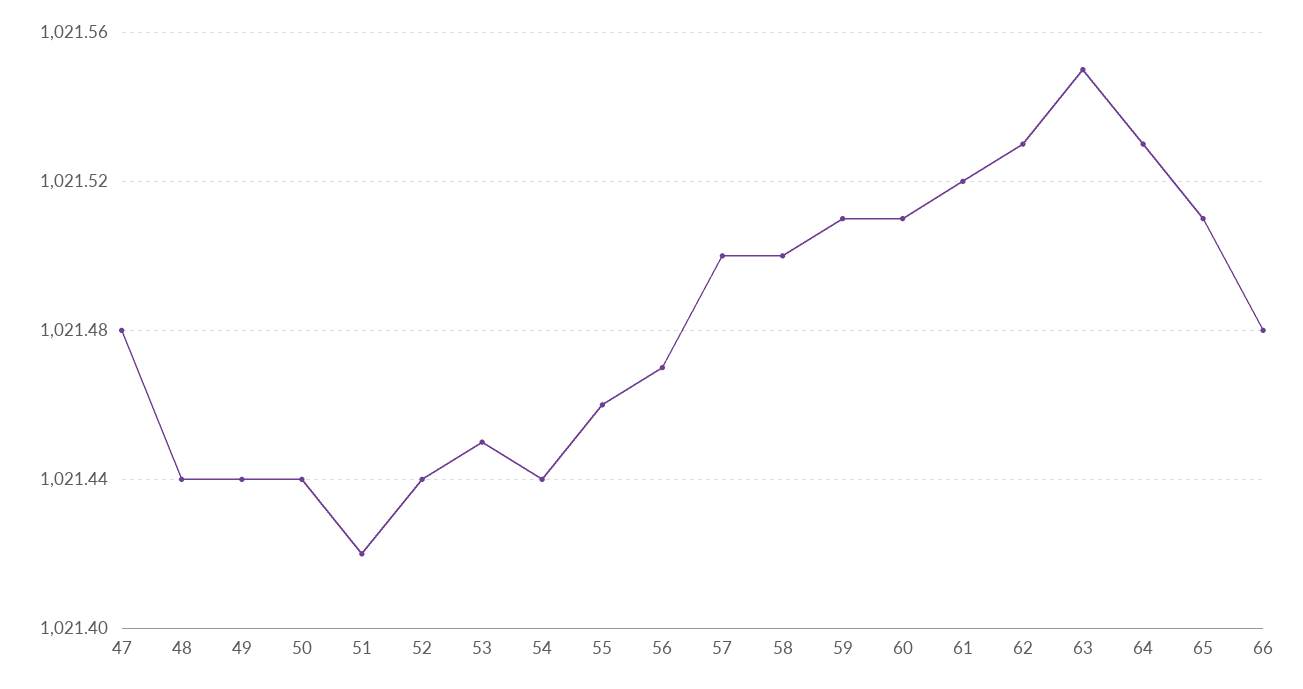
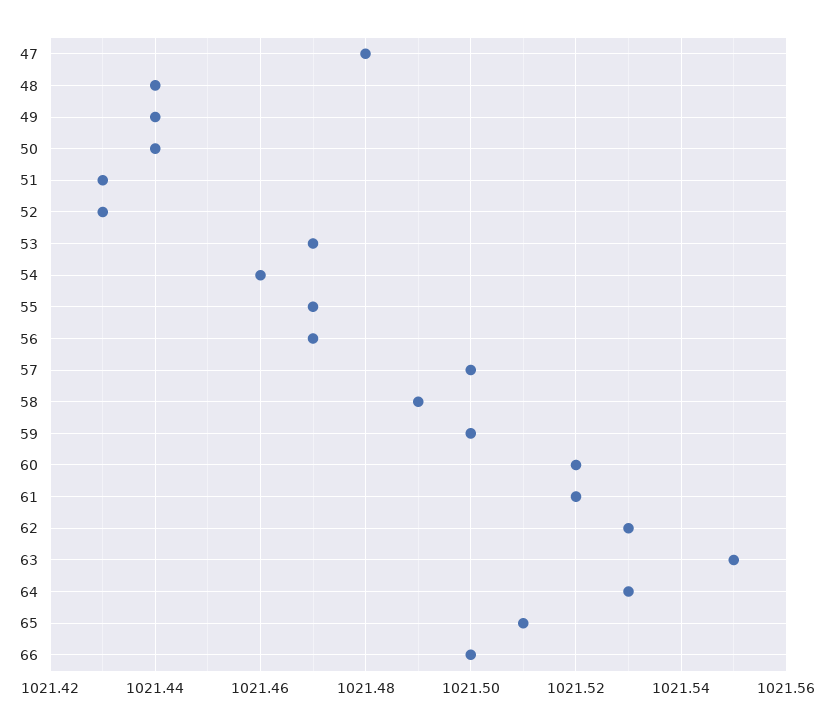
  {
    "47": 1021.48,
    "48": 1021.44,
    "49": 1021.44,
    "50": 1021.44,
-   "51": 1021.42,
+   "51": 1021.43,
-   "52": 1021.44,
+   "52": 1021.43,
-   "53": 1021.45,
+   "53": 1021.47,
-   "54": 1021.44,
+   "54": 1021.46,
-   "55": 1021.46,
+   "55": 1021.47,
    "56": 1021.47,
    "57": 1021.5,
-   "58": 1021.5,
+   "58": 1021.49,
-   "59": 1021.51,
+   "59": 1021.5,
-   "60": 1021.51,
+   "60": 1021.52,
    "61": 1021.52,
    "62": 1021.53,
    "63": 1021.55,
    "64": 1021.53,
    "65": 1021.51,
-   "66": 1021.48
+   "66": 1021.5
  }

